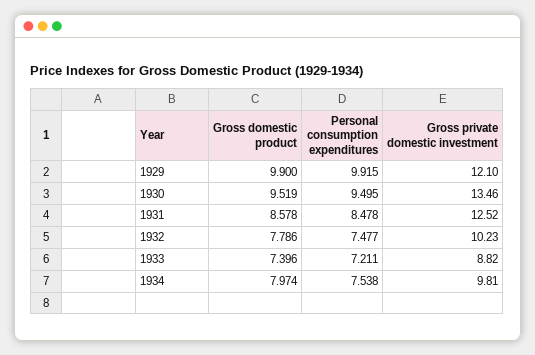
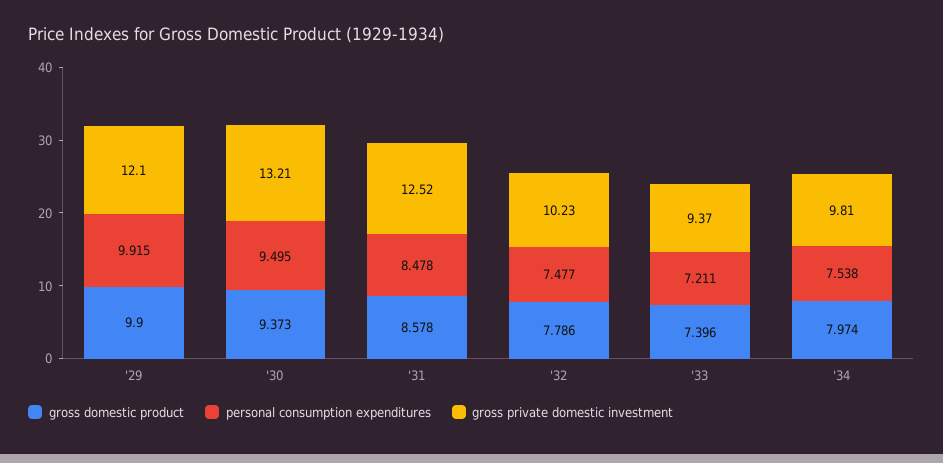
  {
    "Gross domestic product": {
      "1929": 9.9,
-     "1930": 9.519,
+     "1930": 9.373,
      "1931": 8.578,
      "1932": 7.786,
      "1933": 7.396,
      "1934": 7.974
    },
    "Personal consumption expenditures": {
      "1929": 9.915,
      "1930": 9.495,
      "1931": 8.478,
      "1932": 7.477,
      "1933": 7.211,
      "1934": 7.538
    },
    "Gross private domestic investment": {
      "1929": 12.1,
-     "1930": 13.46,
+     "1930": 13.21,
      "1931": 12.52,
      "1932": 10.23,
-     "1933": 8.82,
+     "1933": 9.37,
      "1934": 9.81
    }
  }

